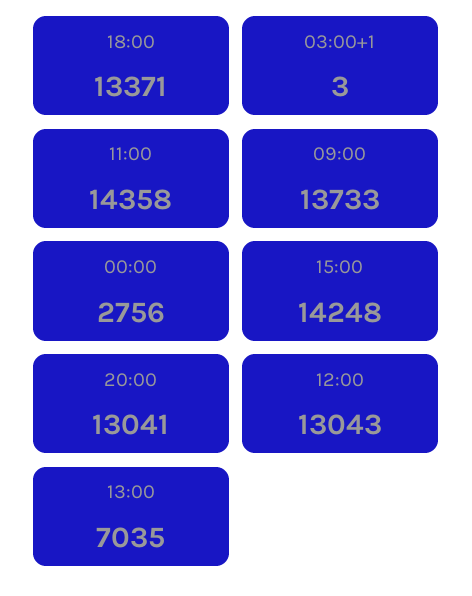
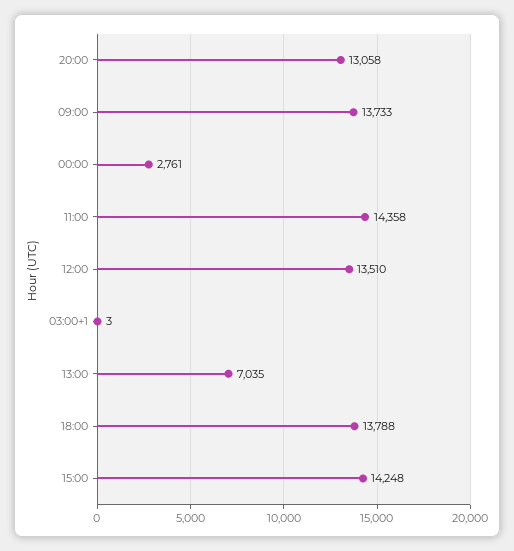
  {
-   "18:00": 13371,
+   "18:00": 13788,
    "03:00+1": 3,
    "11:00": 14358,
    "09:00": 13733,
-   "00:00": 2756,
+   "00:00": 2761,
    "15:00": 14248,
-   "20:00": 13041,
+   "20:00": 13058,
-   "12:00": 13043,
+   "12:00": 13510,
    "13:00": 7035
  }

